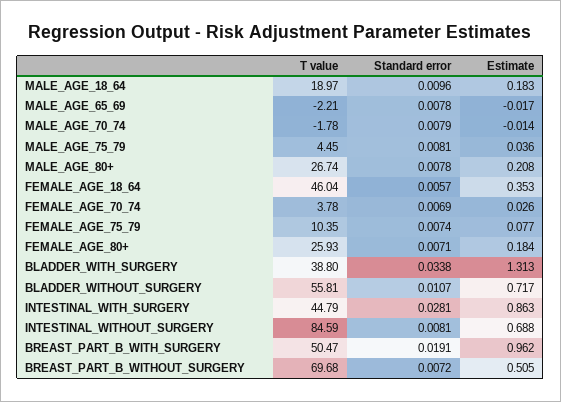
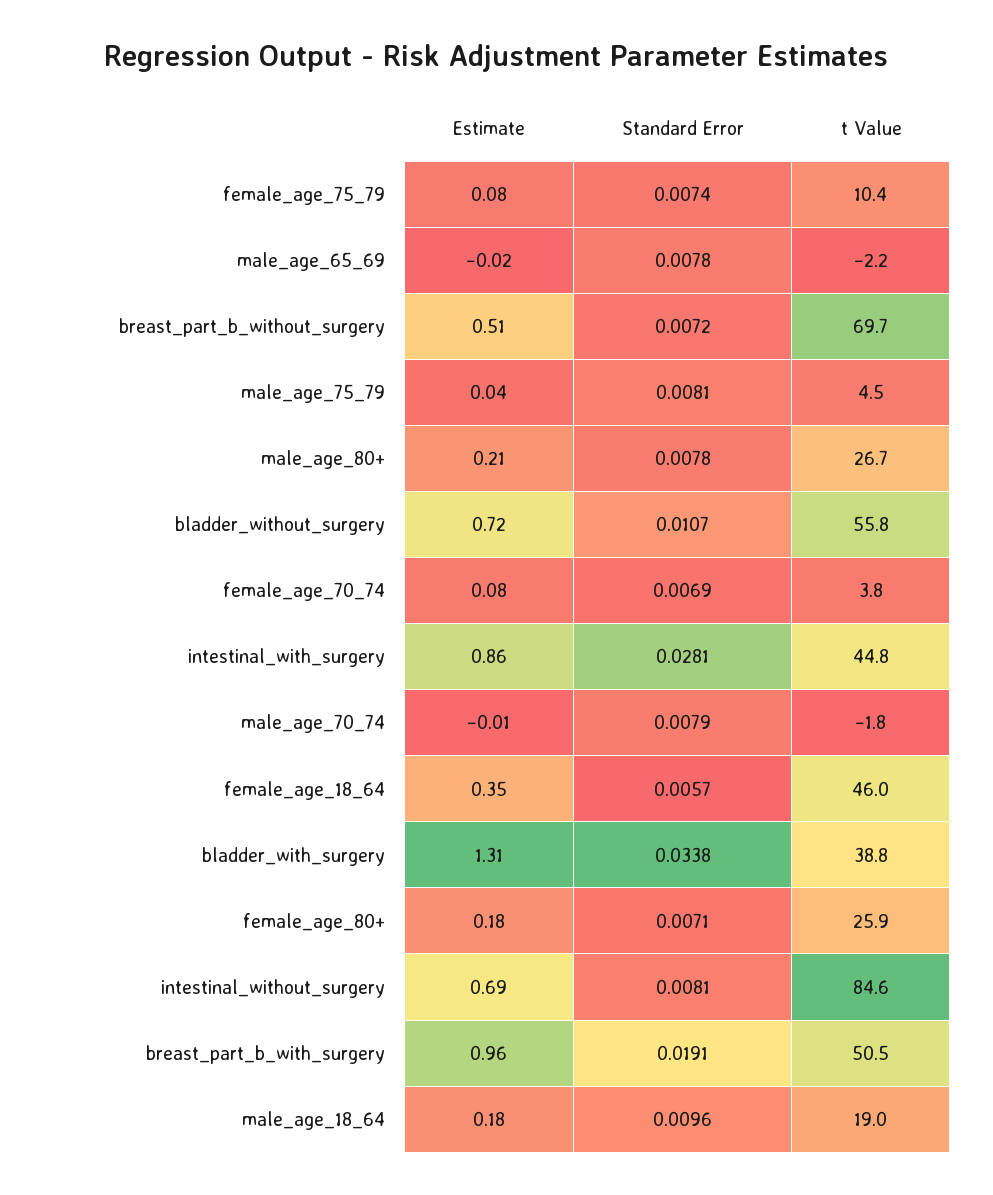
  {
    "T value": {
      "MALE_AGE_18_64": 18.97,
      "MALE_AGE_65_69": -2.21,
      "MALE_AGE_70_74": -1.78,
      "MALE_AGE_75_79": 4.45,
      "MALE_AGE_80+": 26.74,
      "FEMALE_AGE_18_64": 46.04,
      "FEMALE_AGE_70_74": 3.78,
      "FEMALE_AGE_75_79": 10.35,
      "FEMALE_AGE_80+": 25.93,
      "BLADDER_WITH_SURGERY": 38.8,
      "BLADDER_WITHOUT_SURGERY": 55.81,
      "INTESTINAL_WITH_SURGERY": 44.79,
      "INTESTINAL_WITHOUT_SURGERY": 84.59,
      "BREAST_PART_B_WITH_SURGERY": 50.47,
      "BREAST_PART_B_WITHOUT_SURGERY": 69.68
    },
    "Standard error": {
      "MALE_AGE_18_64": 0.0096,
      "MALE_AGE_65_69": 0.0078,
      "MALE_AGE_70_74": 0.0079,
      "MALE_AGE_75_79": 0.0081,
      "MALE_AGE_80+": 0.0078,
      "FEMALE_AGE_18_64": 0.0057,
      "FEMALE_AGE_70_74": 0.0069,
      "FEMALE_AGE_75_79": 0.0074,
      "FEMALE_AGE_80+": 0.0071,
      "BLADDER_WITH_SURGERY": 0.0338,
      "BLADDER_WITHOUT_SURGERY": 0.0107,
      "INTESTINAL_WITH_SURGERY": 0.0281,
      "INTESTINAL_WITHOUT_SURGERY": 0.0081,
      "BREAST_PART_B_WITH_SURGERY": 0.0191,
      "BREAST_PART_B_WITHOUT_SURGERY": 0.0072
    },
    "Estimate": {
      "MALE_AGE_18_64": 0.183,
      "MALE_AGE_65_69": -0.017,
      "MALE_AGE_70_74": -0.014,
      "MALE_AGE_75_79": 0.036,
      "MALE_AGE_80+": 0.208,
      "FEMALE_AGE_18_64": 0.353,
-     "FEMALE_AGE_70_74": 0.026,
+     "FEMALE_AGE_70_74": 0.08,
      "FEMALE_AGE_75_79": 0.077,
      "FEMALE_AGE_80+": 0.184,
      "BLADDER_WITH_SURGERY": 1.313,
      "BLADDER_WITHOUT_SURGERY": 0.717,
      "INTESTINAL_WITH_SURGERY": 0.863,
      "INTESTINAL_WITHOUT_SURGERY": 0.688,
      "BREAST_PART_B_WITH_SURGERY": 0.962,
      "BREAST_PART_B_WITHOUT_SURGERY": 0.505
    }
  }

